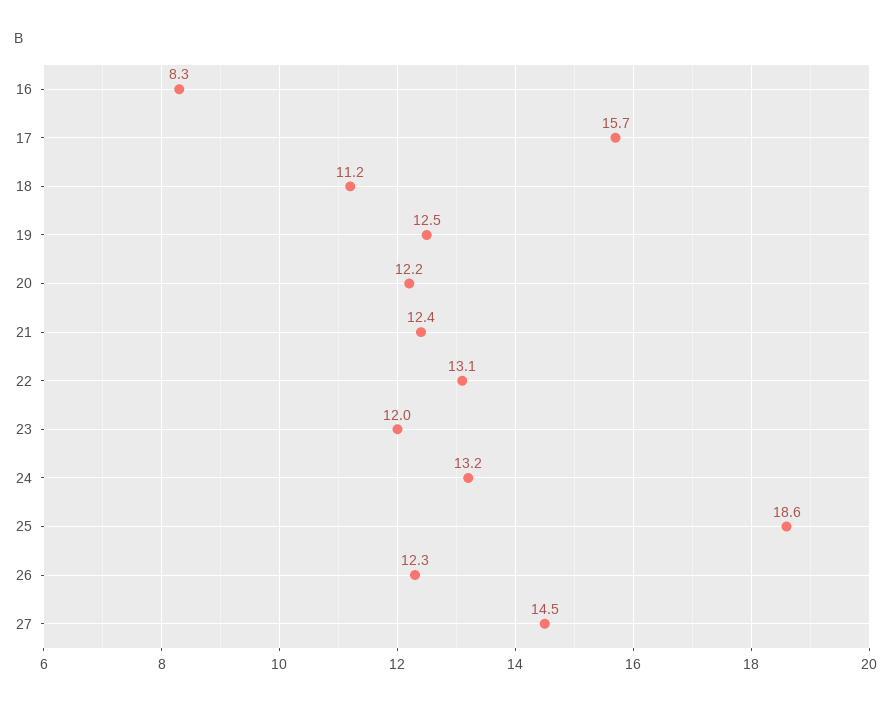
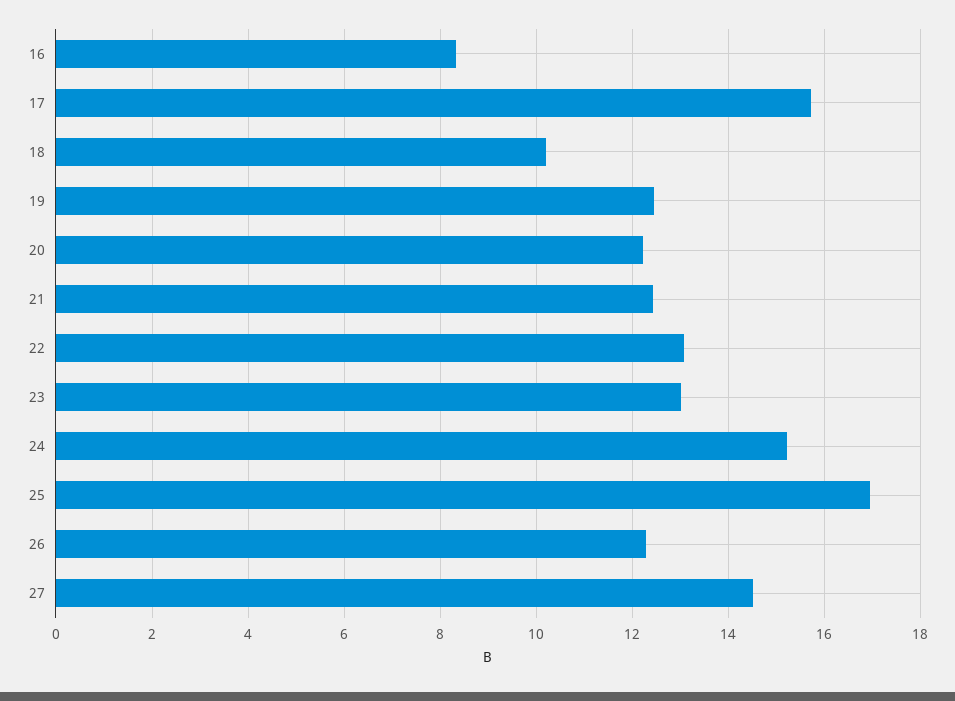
  {
    "16": 8.3,
    "17": 15.7,
-   "18": 11.2,
+   "18": 10.2,
    "19": 12.5,
    "20": 12.2,
    "21": 12.4,
    "22": 13.1,
-   "23": 12,
+   "23": 13,
-   "24": 13.2,
+   "24": 15.2,
-   "25": 18.6,
+   "25": 17,
    "26": 12.3,
    "27": 14.5
  }

